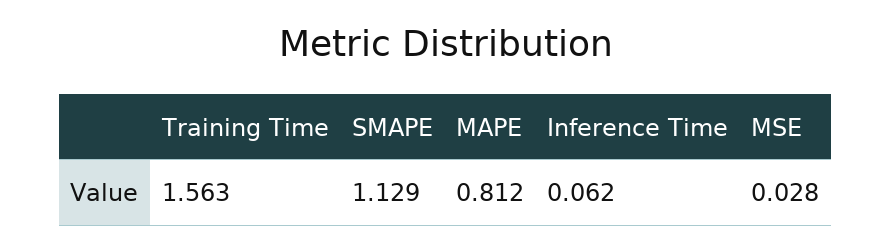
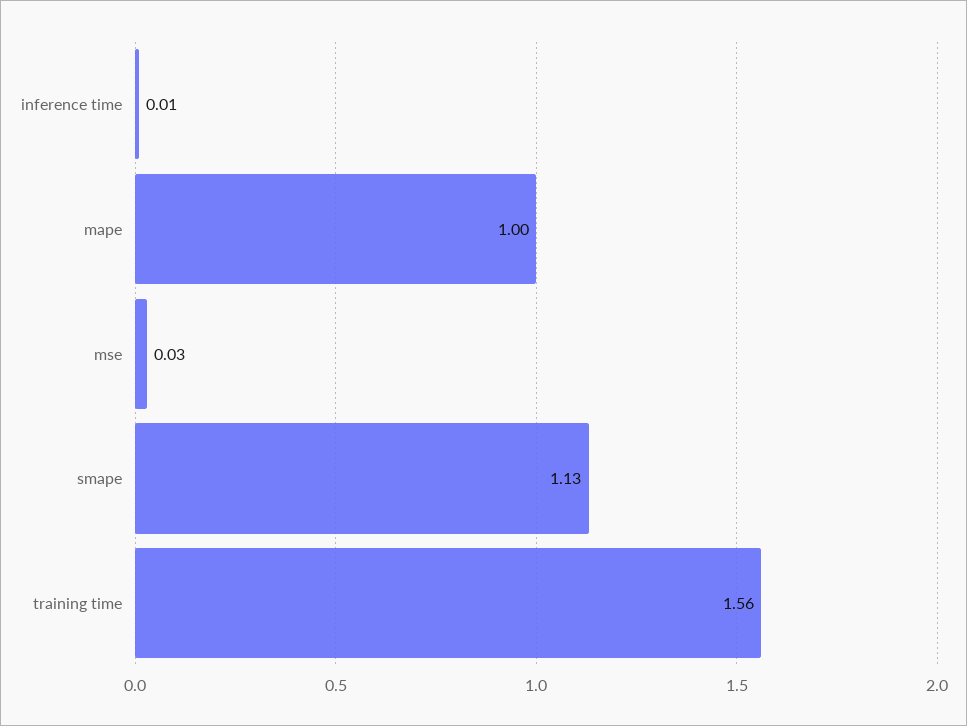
  {
    "Training Time": 1.563,
    "SMAPE": 1.129,
-   "MAPE": 0.812,
+   "MAPE": 1,
-   "Inference Time": 0.062,
+   "Inference Time": 0.01,
    "MSE": 0.028
  }

